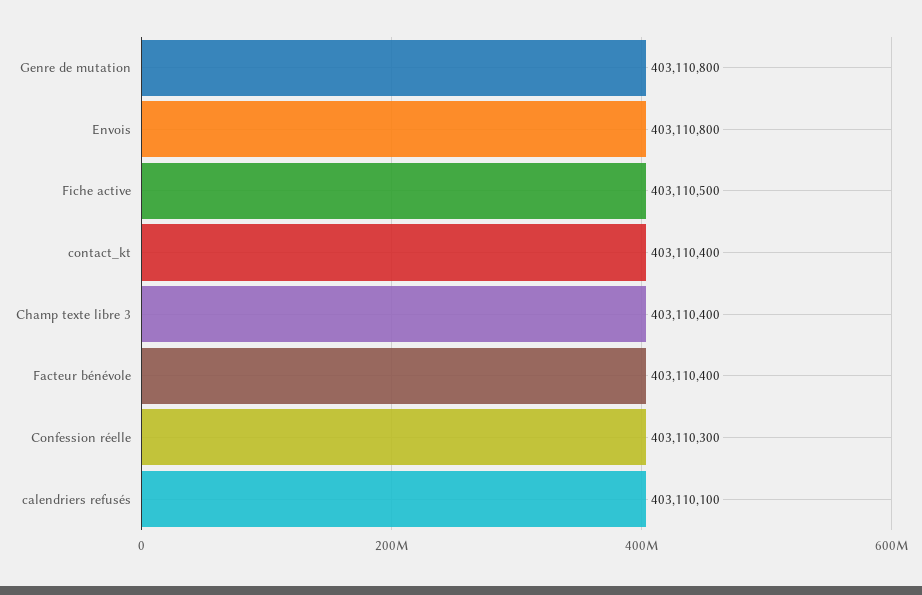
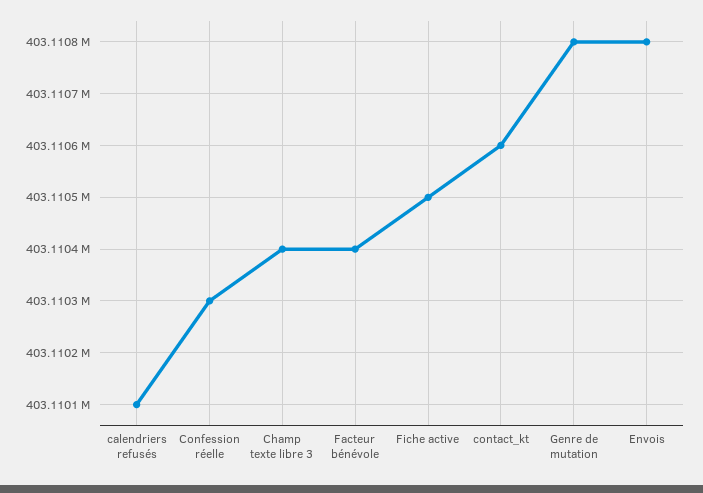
  {
    "Genre de mutation": 403110800,
    "Envois": 403110800,
    "Fiche active": 403110500,
-   "contact_kt": 403110400,
+   "contact_kt": 403110600,
    "Champ texte libre 3": 403110400,
    "Facteur bénévole": 403110400,
    "Confession réelle": 403110300,
    "calendriers refusés": 403110100
  }

